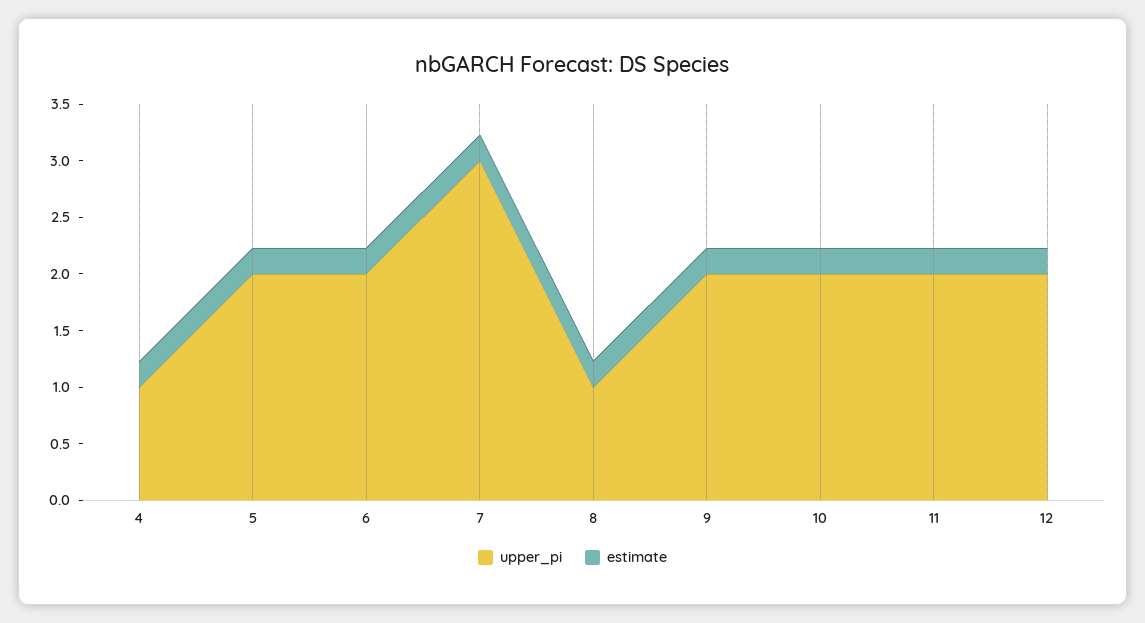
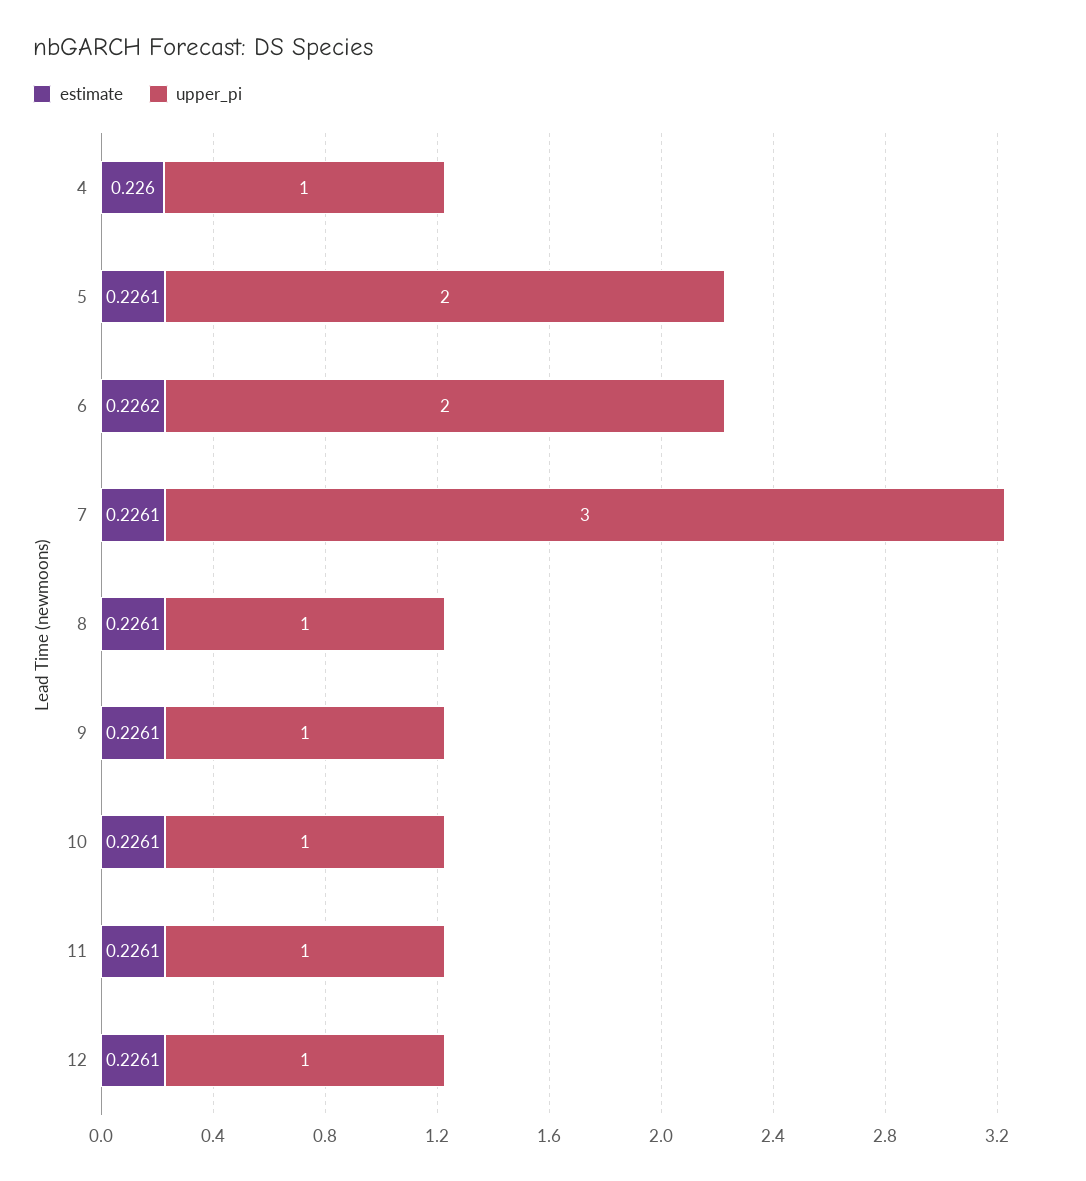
  {
    "upper_pi": {
      "4": 1,
      "5": 2,
      "6": 2,
      "7": 3,
      "8": 1,
-     "9": 2,
+     "9": 1,
-     "10": 2,
+     "10": 1,
-     "11": 2,
+     "11": 1,
-     "12": 2
+     "12": 1
    },
    "estimate": {
      "4": 0.226,
      "5": 0.2261,
      "6": 0.2262,
      "7": 0.2261,
      "8": 0.2261,
      "9": 0.2261,
      "10": 0.2261,
      "11": 0.2261,
      "12": 0.2261
    }
  }

